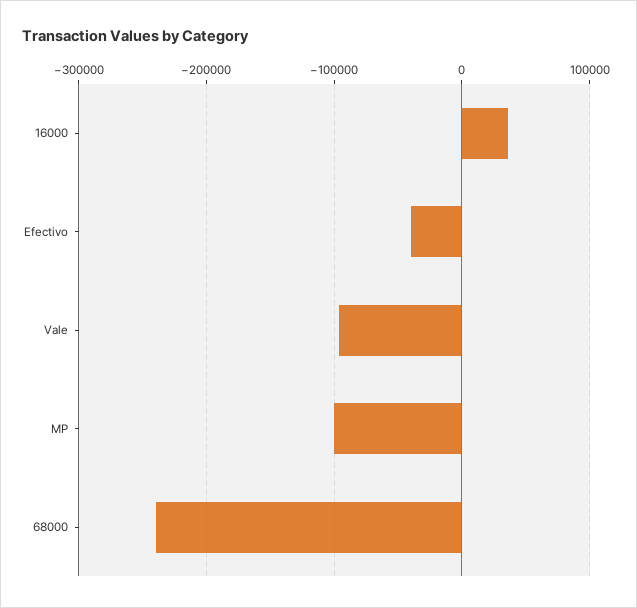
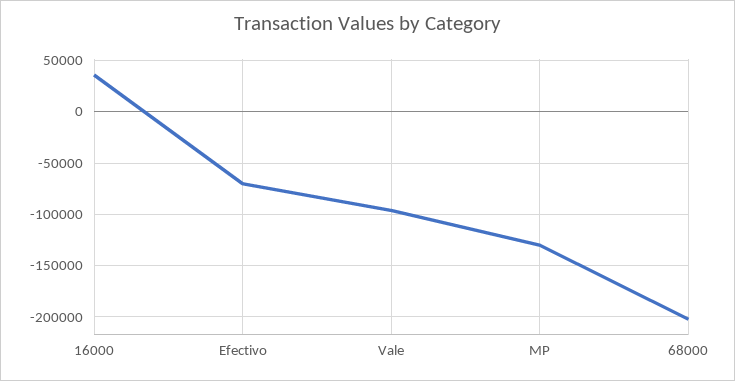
  {
    "16000": 40000,
-   "Efectivo": -40000,
+   "Efectivo": -70000,
    "Vale": -100000,
-   "MP": -100000,
+   "MP": -130000,
-   "68000": -240000
+   "68000": -200000
  }

